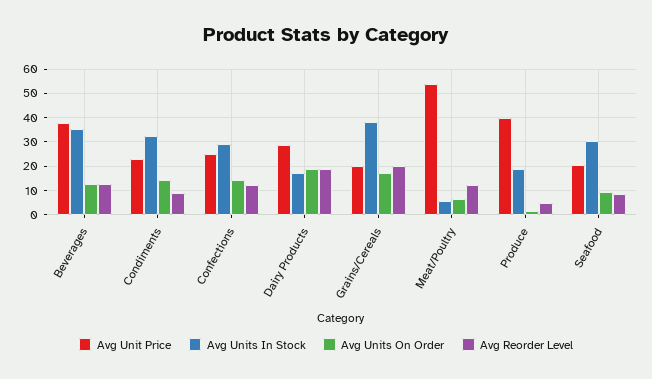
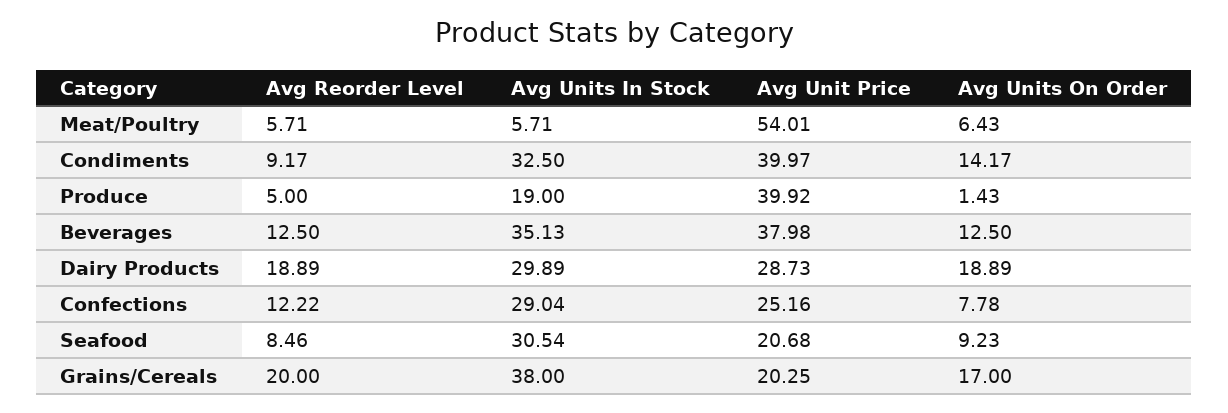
  {
    "Avg Unit Price": {
      "Beverages": 37.98,
-     "Condiments": 22.5,
+     "Condiments": 39.97,
      "Confections": 25.16,
      "Dairy Products": 28.73,
      "Grains/Cereals": 20.25,
      "Meat/Poultry": 54.01,
      "Produce": 39.92,
      "Seafood": 20.68
    },
    "Avg Units In Stock": {
      "Beverages": 35.13,
      "Condiments": 32.5,
      "Confections": 29.04,
-     "Dairy Products": 17.5,
+     "Dairy Products": 29.89,
      "Grains/Cereals": 38,
      "Meat/Poultry": 5.71,
      "Produce": 19,
      "Seafood": 30.54
    },
    "Avg Units On Order": {
      "Beverages": 12.5,
      "Condiments": 14.17,
-     "Confections": 15,
+     "Confections": 7.78,
      "Dairy Products": 18.89,
      "Grains/Cereals": 17,
      "Meat/Poultry": 6.43,
      "Produce": 1.43,
      "Seafood": 9.23
    },
    "Avg Reorder Level": {
      "Beverages": 12.5,
      "Condiments": 9.17,
      "Confections": 12.22,
      "Dairy Products": 18.89,
      "Grains/Cereals": 20,
-     "Meat/Poultry": 12.5,
+     "Meat/Poultry": 5.71,
      "Produce": 5,
      "Seafood": 8.46
    }
  }

